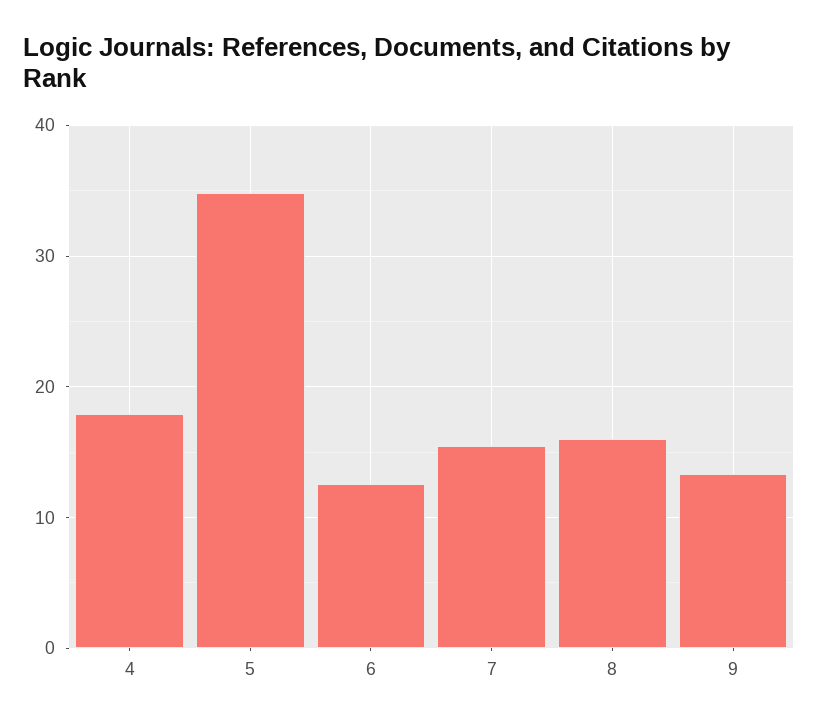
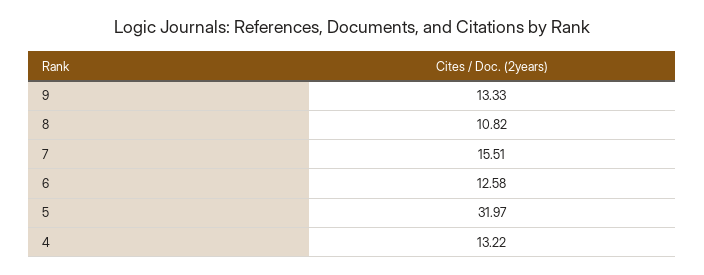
  {
-   "4": 18,
+   "4": 13.22,
-   "5": 35,
+   "5": 31.97,
    "6": 12.58,
    "7": 15.51,
-   "8": 16,
+   "8": 10.82,
    "9": 13.33
  }

